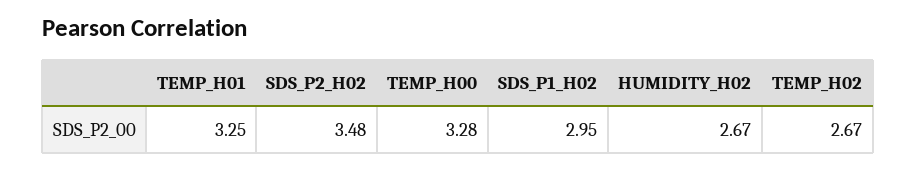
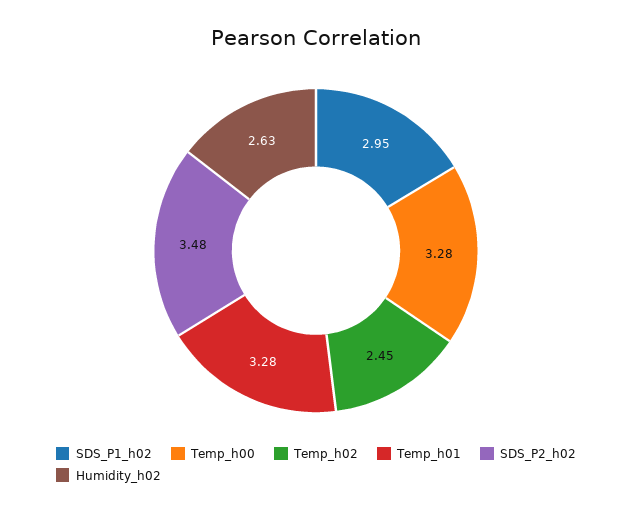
  {
-   "TEMP_H01": 3.25,
+   "TEMP_H01": 3.28,
    "SDS_P2_H02": 3.48,
    "TEMP_H00": 3.28,
    "SDS_P1_H02": 2.95,
-   "HUMIDITY_H02": 2.67,
+   "HUMIDITY_H02": 2.63,
-   "TEMP_H02": 2.67
+   "TEMP_H02": 2.45
  }

